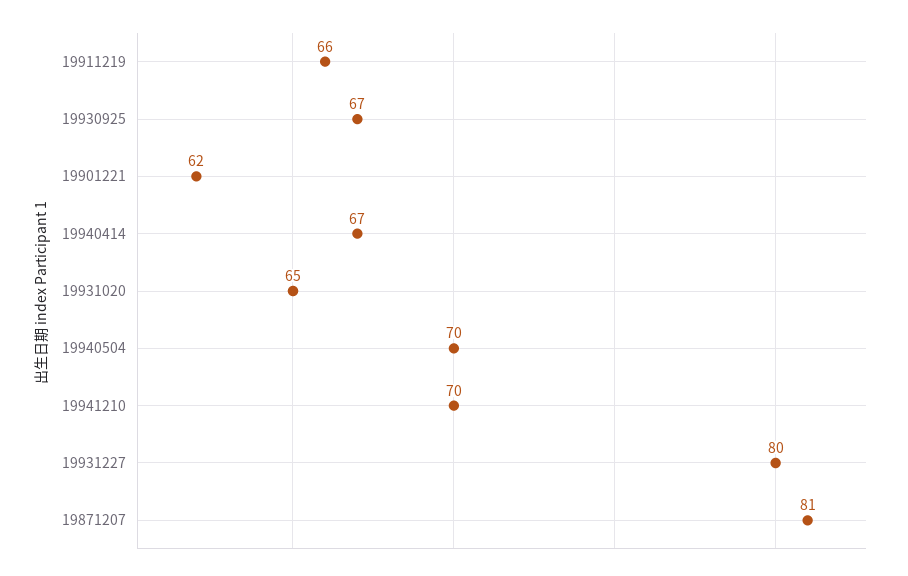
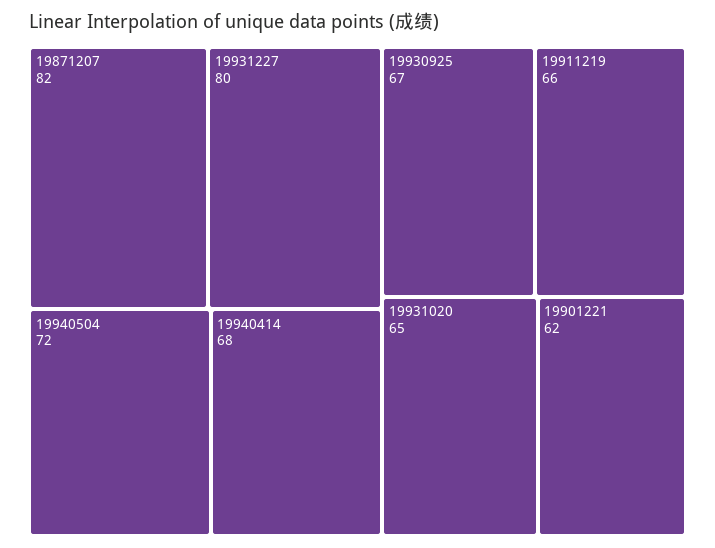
  {
    "19911219": 66,
    "19930925": 67,
    "19901221": 62,
-   "19940414": 67,
+   "19940414": 68,
    "19931020": 65,
-   "19940504": 70,
+   "19940504": 72,
-   "19941210": 70,
    "19931227": 80,
-   "19871207": 81
+   "19871207": 82
  }

